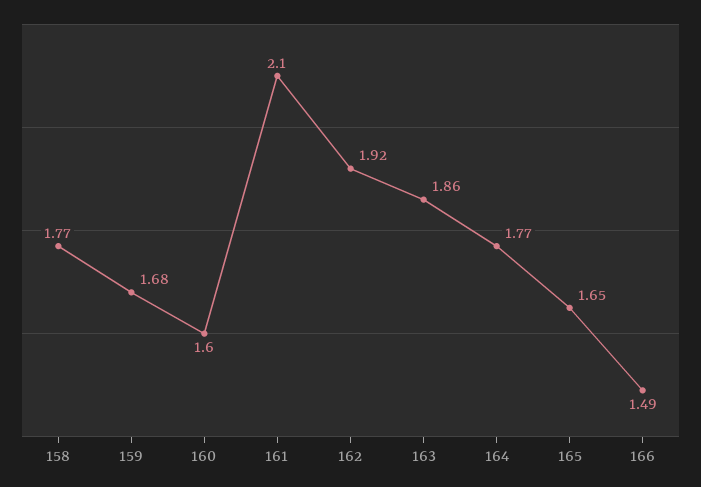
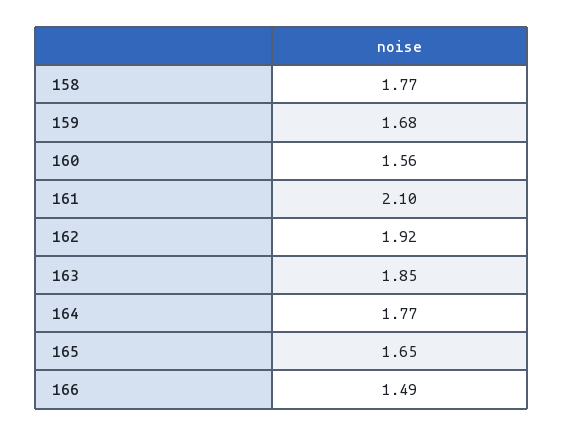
  {
    "158": 1.77,
    "159": 1.68,
-   "160": 1.6,
+   "160": 1.56,
    "161": 2.1,
    "162": 1.92,
-   "163": 1.86,
+   "163": 1.85,
    "164": 1.77,
    "165": 1.65,
    "166": 1.49
  }

